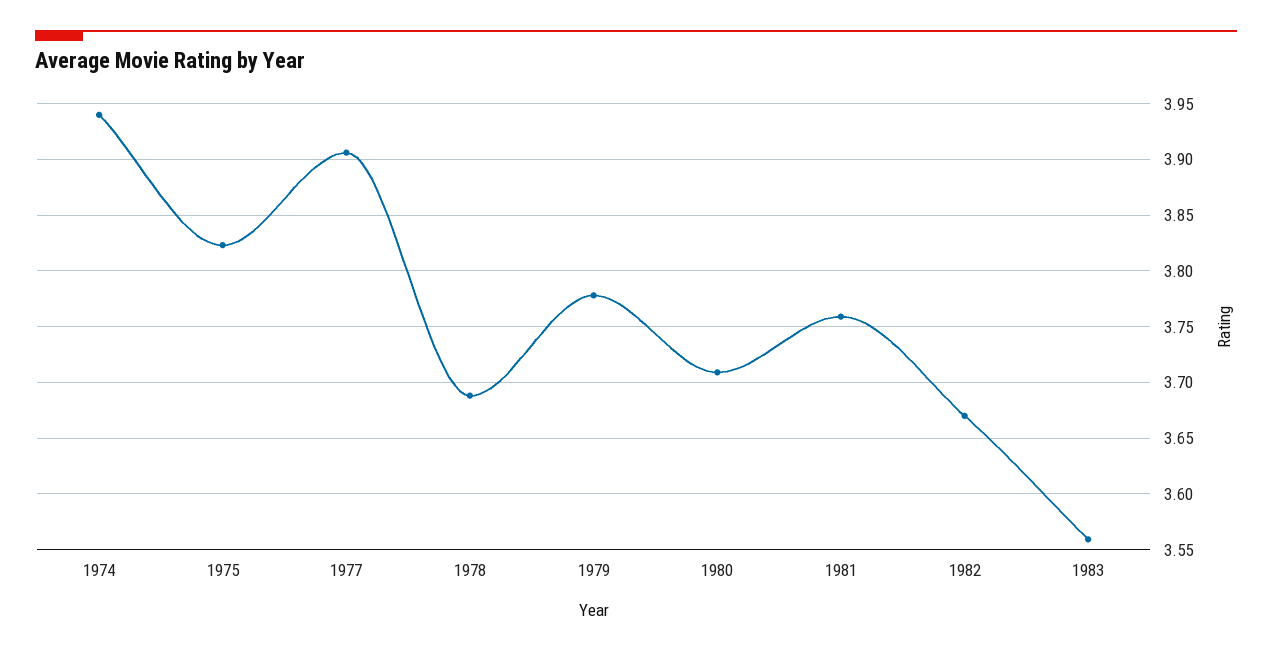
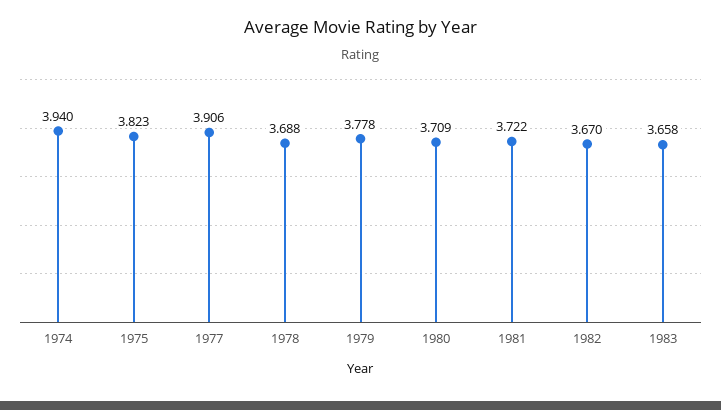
  {
    "1974": 3.94,
    "1975": 3.823,
    "1977": 3.906,
    "1978": 3.688,
    "1979": 3.778,
    "1980": 3.709,
-   "1981": 3.76,
+   "1981": 3.722,
    "1982": 3.67,
-   "1983": 3.56
+   "1983": 3.658
  }

